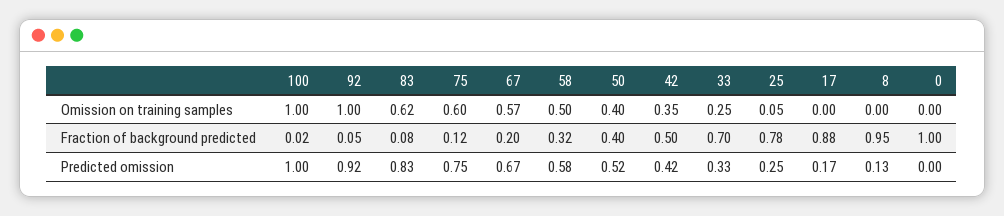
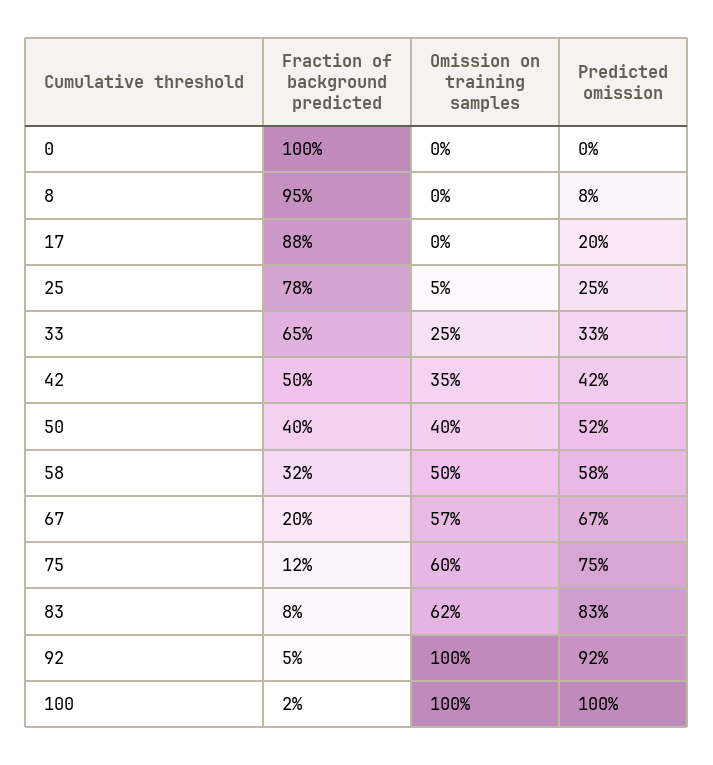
  {
    "100": {
      "Omission on training samples": 1,
      "Fraction of background predicted": 0.02,
      "Predicted omission": 1
    },
    "92": {
      "Omission on training samples": 1,
      "Fraction of background predicted": 0.05,
      "Predicted omission": 0.92
    },
    "83": {
      "Omission on training samples": 0.62,
      "Fraction of background predicted": 0.08,
      "Predicted omission": 0.83
    },
    "75": {
      "Omission on training samples": 0.6,
      "Fraction of background predicted": 0.12,
      "Predicted omission": 0.75
    },
    "67": {
      "Omission on training samples": 0.57,
      "Fraction of background predicted": 0.2,
      "Predicted omission": 0.67
    },
    "58": {
      "Omission on training samples": 0.5,
      "Fraction of background predicted": 0.32,
      "Predicted omission": 0.58
    },
    "50": {
      "Omission on training samples": 0.4,
      "Fraction of background predicted": 0.4,
      "Predicted omission": 0.52
    },
    "42": {
      "Omission on training samples": 0.35,
      "Fraction of background predicted": 0.5,
      "Predicted omission": 0.42
    },
    "33": {
      "Omission on training samples": 0.25,
-     "Fraction of background predicted": 0.7,
+     "Fraction of background predicted": 0.65,
      "Predicted omission": 0.33
    },
    "25": {
      "Omission on training samples": 0.05,
      "Fraction of background predicted": 0.78,
      "Predicted omission": 0.25
    },
    "17": {
      "Omission on training samples": 0,
      "Fraction of background predicted": 0.88,
-     "Predicted omission": 0.17
+     "Predicted omission": 0.2
    },
    "8": {
      "Omission on training samples": 0,
      "Fraction of background predicted": 0.95,
-     "Predicted omission": 0.13
+     "Predicted omission": 0.08
    },
    "0": {
      "Omission on training samples": 0,
      "Fraction of background predicted": 1,
      "Predicted omission": 0
    }
  }

